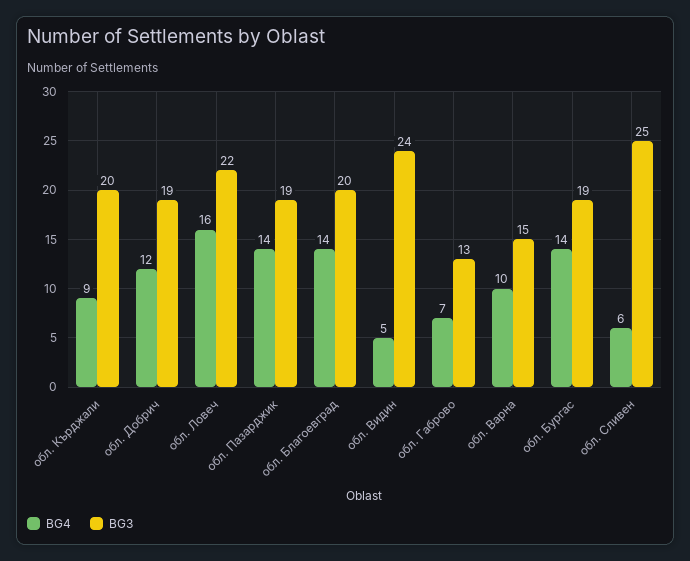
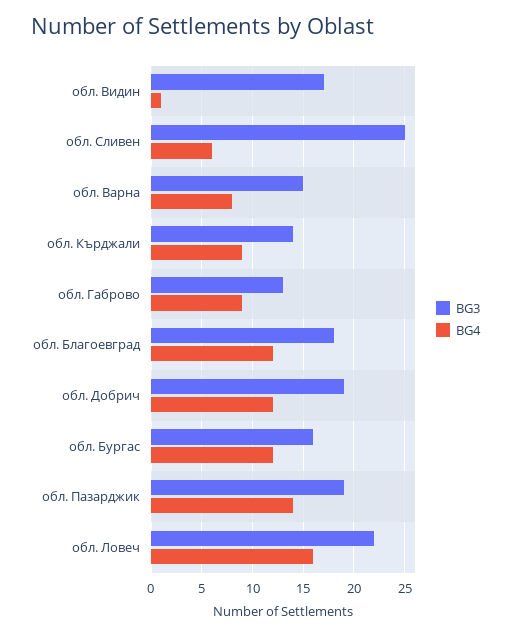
  {
    "BG4": {
      "обл. Кърджали": 9,
      "обл. Добрич": 12,
      "обл. Ловеч": 16,
      "обл. Пазарджик": 14,
-     "обл. Благоевград": 14,
+     "обл. Благоевград": 12,
-     "обл. Видин": 5,
+     "обл. Видин": 1,
-     "обл. Габрово": 7,
+     "обл. Габрово": 9,
-     "обл. Варна": 10,
+     "обл. Варна": 8,
-     "обл. Бургас": 14,
+     "обл. Бургас": 12,
      "обл. Сливен": 6
    },
    "BG3": {
-     "обл. Кърджали": 20,
+     "обл. Кърджали": 14,
      "обл. Добрич": 19,
      "обл. Ловеч": 22,
      "обл. Пазарджик": 19,
-     "обл. Благоевград": 20,
+     "обл. Благоевград": 18,
-     "обл. Видин": 24,
+     "обл. Видин": 17,
      "обл. Габрово": 13,
      "обл. Варна": 15,
-     "обл. Бургас": 19,
+     "обл. Бургас": 16,
      "обл. Сливен": 25
    }
  }

